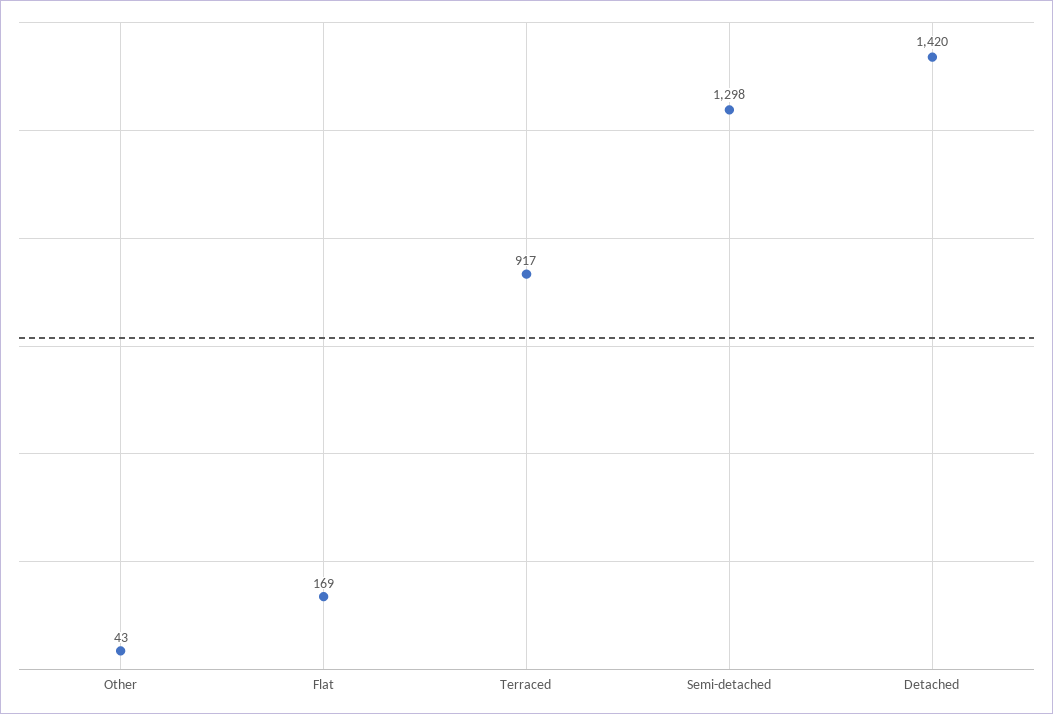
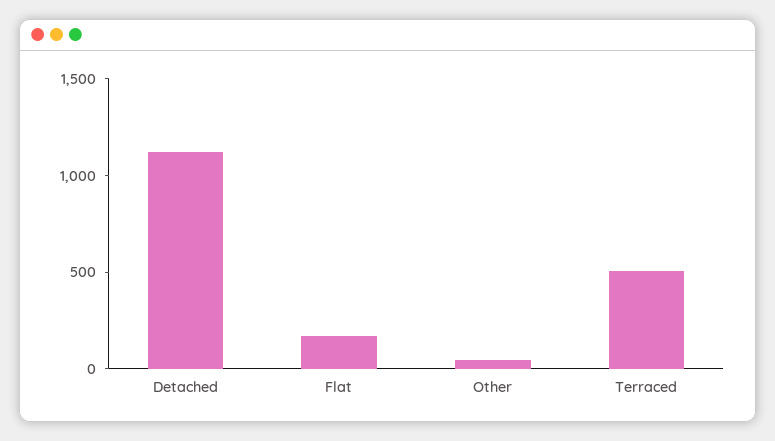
  {
    "Other": 43,
    "Flat": 169,
-   "Terraced": 917,
+   "Terraced": 500,
-   "Semi-detached": 1298,
-   "Detached": 1420
+   "Detached": 1100
  }

